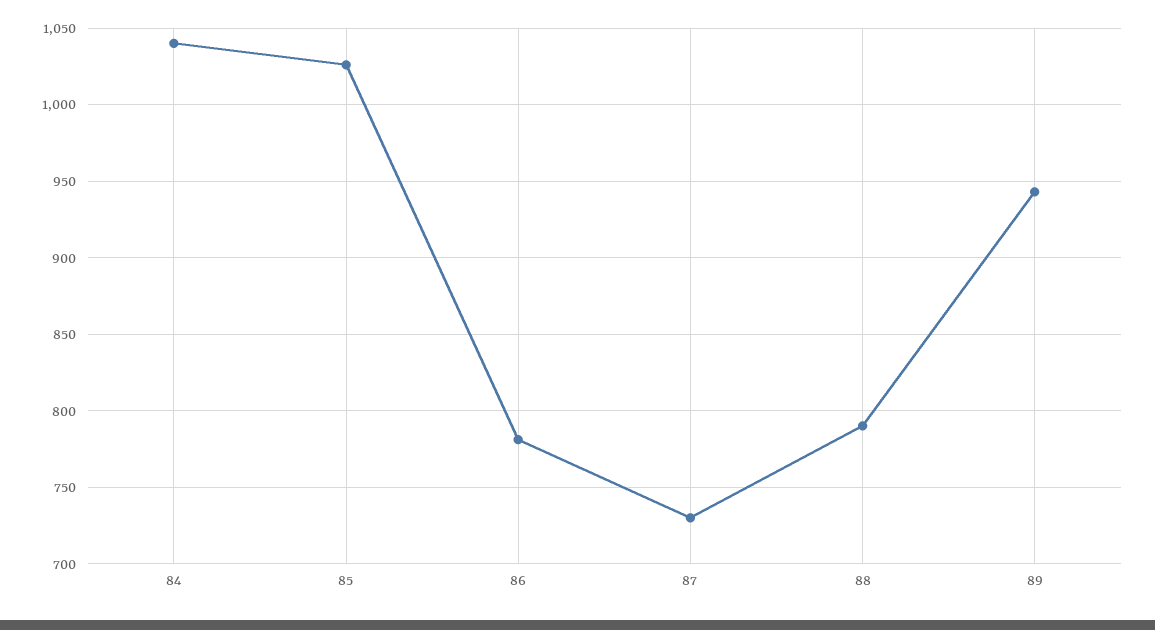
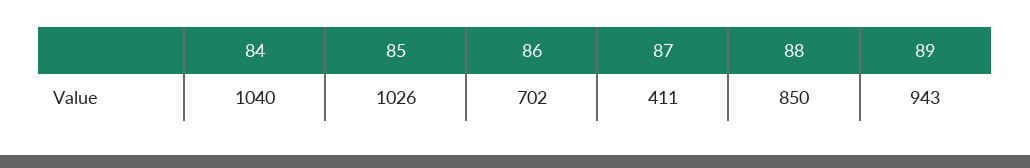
  {
    "84": 1040,
    "85": 1026,
-   "86": 780,
+   "86": 702,
-   "87": 730,
+   "87": 411,
-   "88": 790,
+   "88": 850,
    "89": 943
  }

